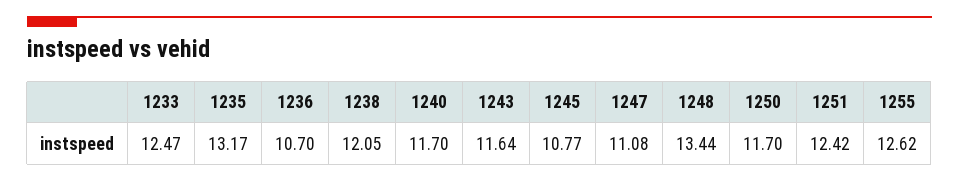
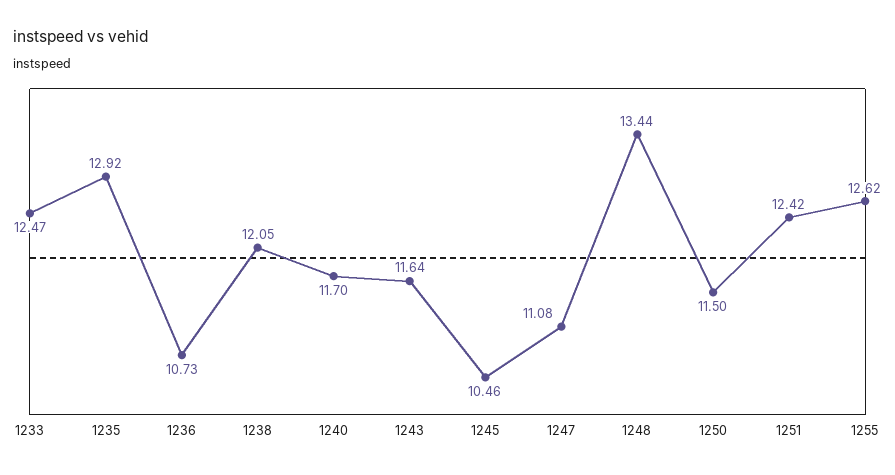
  {
    "1233": 12.47,
-   "1235": 13.17,
+   "1235": 12.92,
-   "1236": 10.7,
+   "1236": 10.73,
    "1238": 12.05,
    "1240": 11.7,
    "1243": 11.64,
-   "1245": 10.77,
+   "1245": 10.46,
    "1247": 11.08,
    "1248": 13.44,
-   "1250": 11.7,
+   "1250": 11.5,
    "1251": 12.42,
    "1255": 12.62
  }

